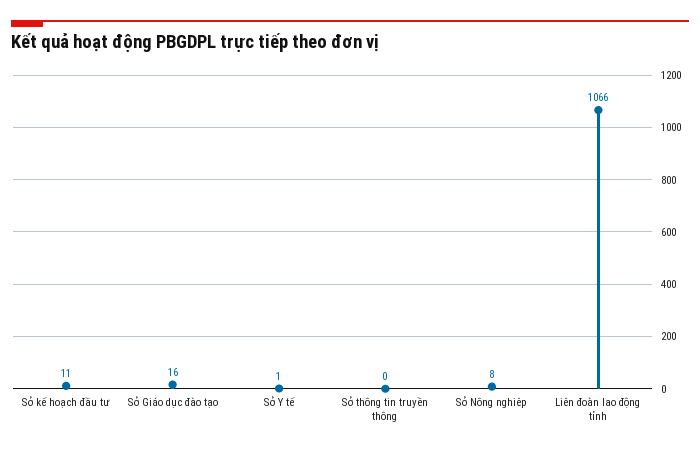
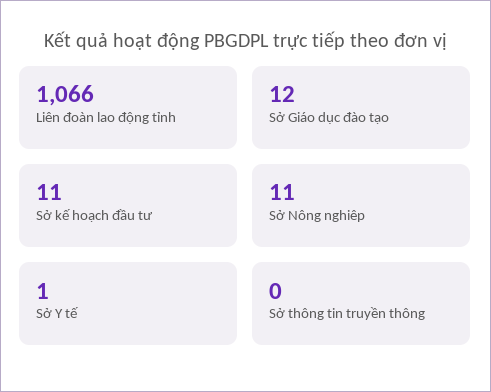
  {
    "Sở kế hoạch đầu tư": 11,
-   "Sở Giáo dục đào tạo": 16,
+   "Sở Giáo dục đào tạo": 12,
    "Sở Y tế": 1,
    "Sở thông tin truyền thông": 0,
-   "Sở Nông nghiêp": 8,
+   "Sở Nông nghiêp": 11,
    "Liên đoàn lao động tỉnh": 1066
  }

